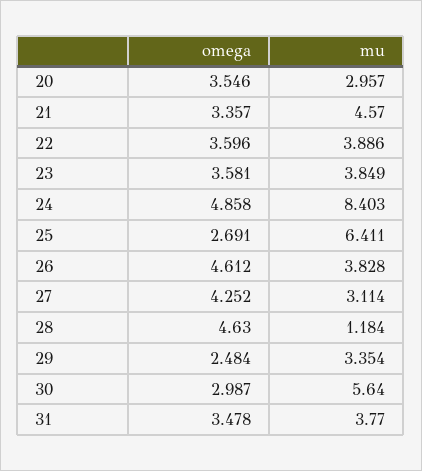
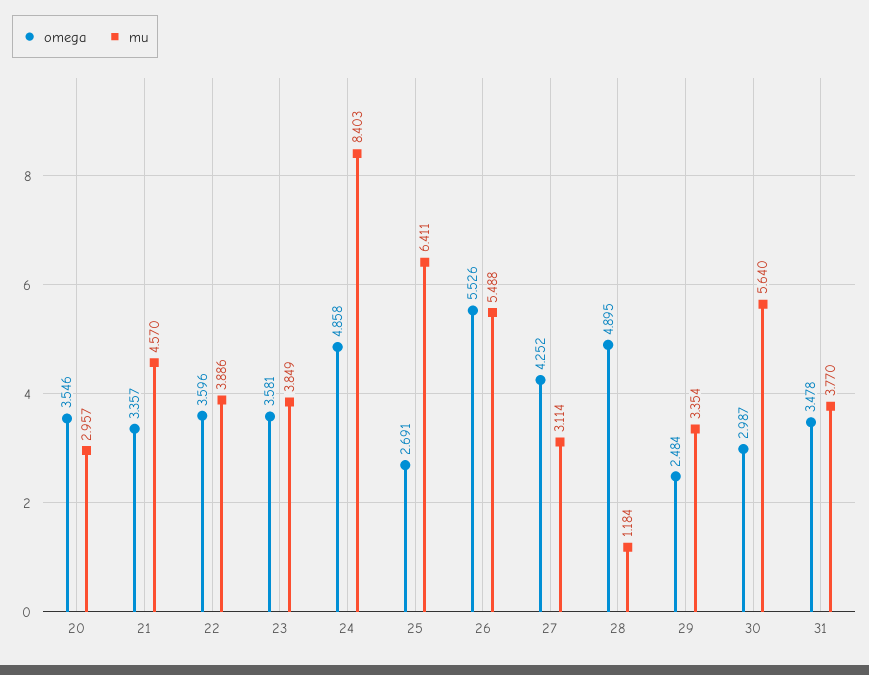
  {
    "omega": {
      "20": 3.546,
      "21": 3.357,
      "22": 3.596,
      "23": 3.581,
      "24": 4.858,
      "25": 2.691,
-     "26": 4.612,
+     "26": 5.526,
      "27": 4.252,
-     "28": 4.63,
+     "28": 4.895,
      "29": 2.484,
      "30": 2.987,
      "31": 3.478
    },
    "mu": {
      "20": 2.957,
      "21": 4.57,
      "22": 3.886,
      "23": 3.849,
      "24": 8.403,
      "25": 6.411,
-     "26": 3.828,
+     "26": 5.488,
      "27": 3.114,
      "28": 1.184,
      "29": 3.354,
      "30": 5.64,
      "31": 3.77
    }
  }

